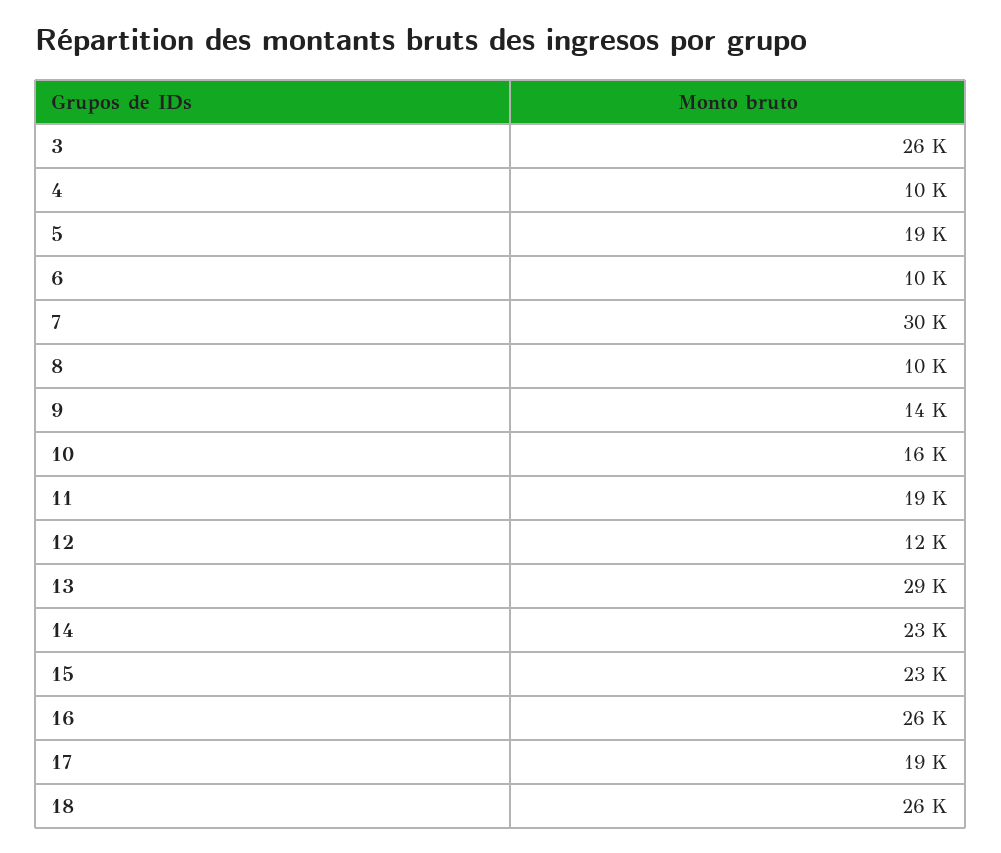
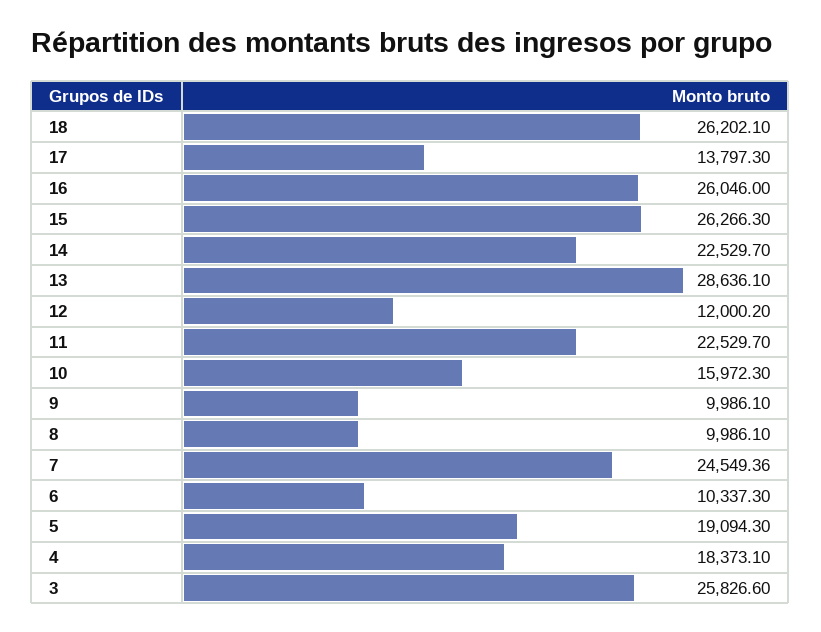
  {
    "3": 25826.6,
-   "4": 10000,
+   "4": 18373.1,
    "5": 19094.3,
    "6": 10337.3,
-   "7": 30000,
+   "7": 24549.36,
    "8": 9986.1,
-   "9": 14000,
+   "9": 9986.1,
    "10": 15972.3,
-   "11": 19000,
+   "11": 22529.7,
    "12": 12000.2,
    "13": 28636.1,
    "14": 22529.7,
-   "15": 23000,
+   "15": 26266.3,
    "16": 26046,
-   "17": 19000,
+   "17": 13797.3,
    "18": 26202.1
  }

